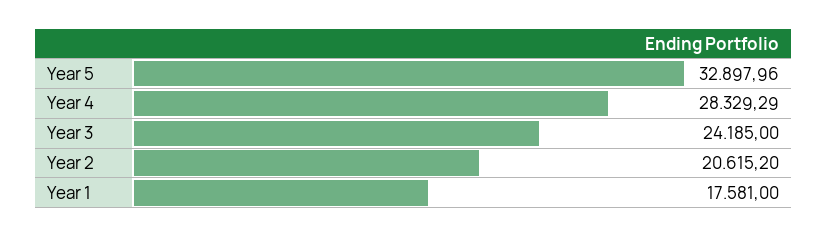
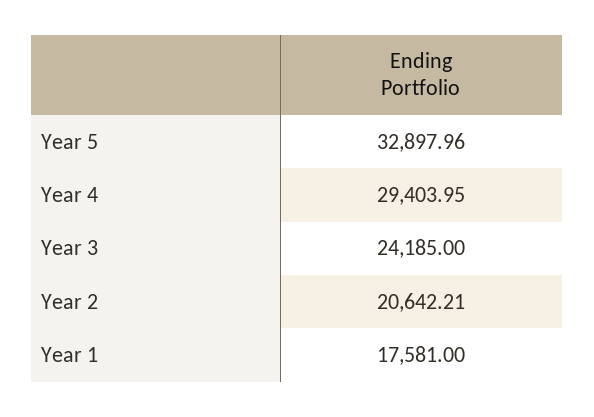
  {
    "Year 5": 32897.96,
-   "Year 4": 28329.29,
+   "Year 4": 29403.95,
    "Year 3": 24185,
-   "Year 2": 20615.2,
+   "Year 2": 20642.21,
    "Year 1": 17581
  }

